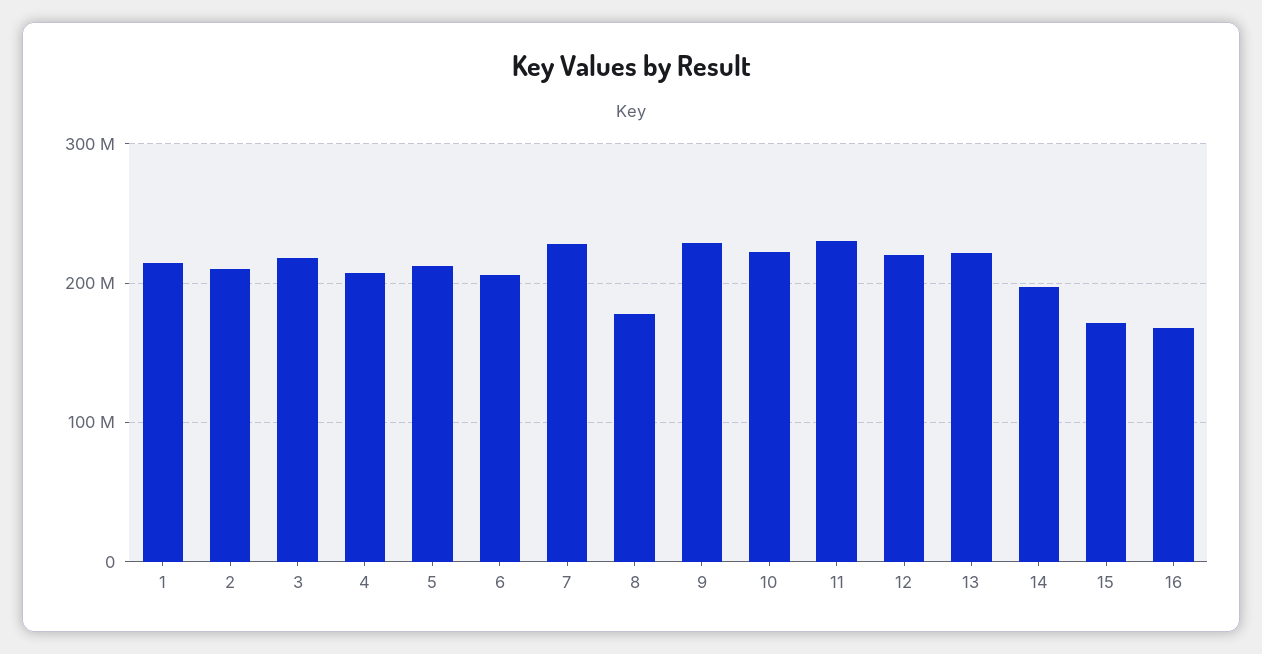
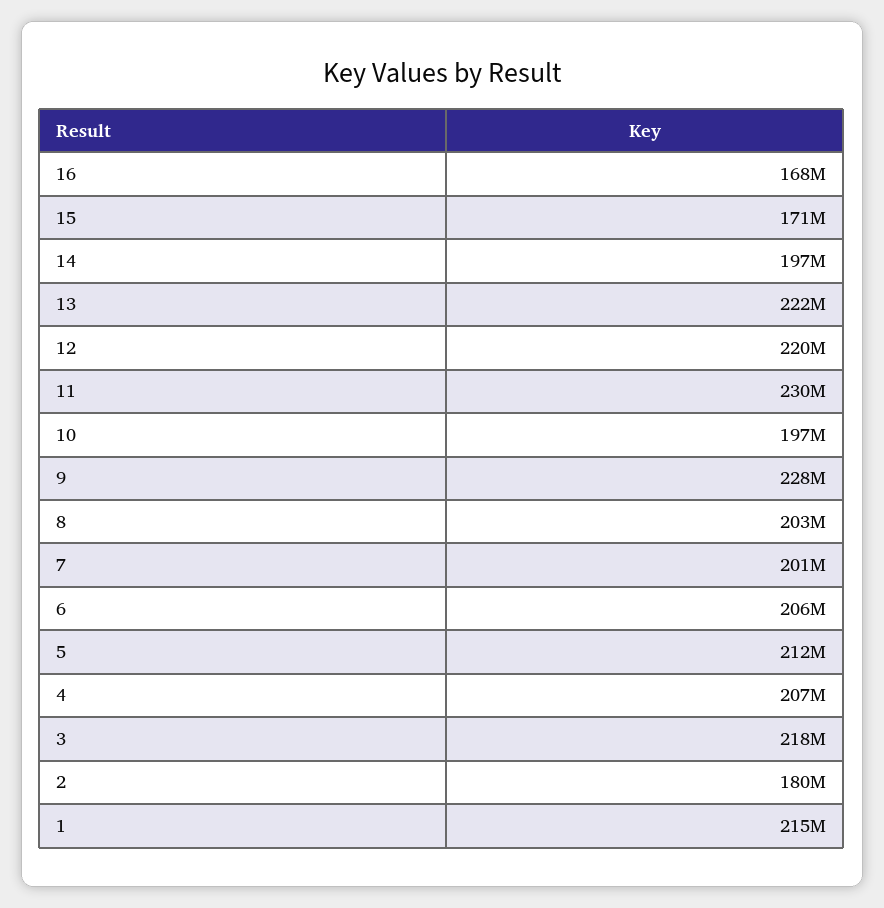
  {
    "1": 215000000,
-   "2": 210000000,
+   "2": 180000000,
    "3": 218000000,
    "4": 207000000,
    "5": 212000000,
    "6": 206000000,
-   "7": 230000000,
+   "7": 201000000,
-   "8": 180000000,
+   "8": 203000000,
    "9": 228000000,
-   "10": 220000000,
+   "10": 197000000,
    "11": 230000000,
    "12": 220000000,
    "13": 222000000,
    "14": 197000000,
    "15": 171000000,
    "16": 168000000
  }

